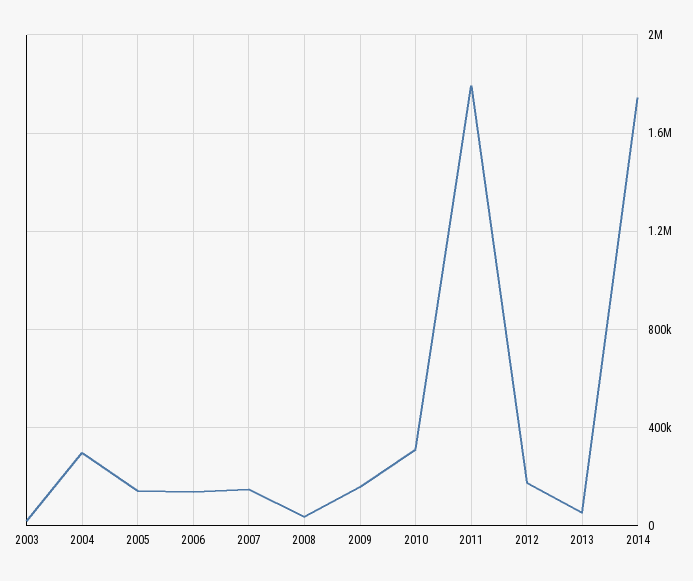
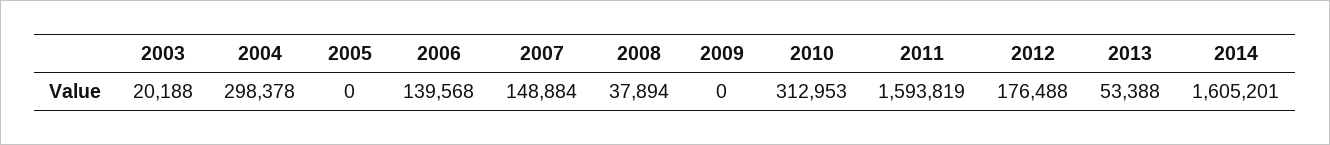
  {
    "2003": 20188,
    "2004": 298378,
-   "2005": 150000,
+   "2005": 0,
    "2006": 139568,
    "2007": 148884,
    "2008": 37894,
-   "2009": 150000,
+   "2009": 0,
    "2010": 312953,
-   "2011": 1800000,
+   "2011": 1593819,
    "2012": 176488,
    "2013": 53388,
-   "2014": 1750000
+   "2014": 1605201
  }

